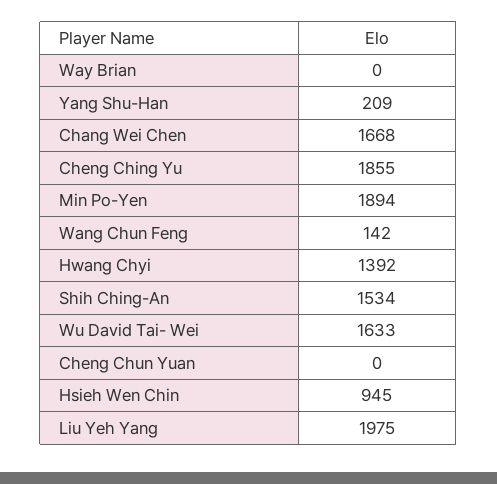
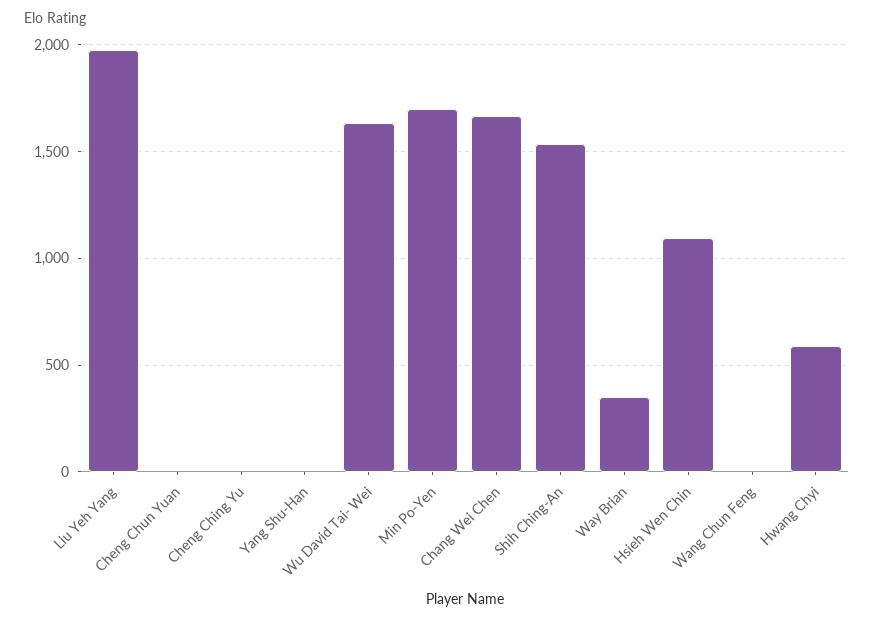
  {
-   "Way Brian": 0,
+   "Way Brian": 350,
-   "Yang Shu-Han": 209,
+   "Yang Shu-Han": 0,
    "Chang Wei Chen": 1668,
-   "Cheng Ching Yu": 1855,
+   "Cheng Ching Yu": 0,
-   "Min Po-Yen": 1894,
+   "Min Po-Yen": 1700,
-   "Wang Chun Feng": 142,
+   "Wang Chun Feng": 0,
-   "Hwang Chyi": 1392,
+   "Hwang Chyi": 600,
    "Shih Ching-An": 1534,
    "Wu David Tai- Wei": 1633,
    "Cheng Chun Yuan": 0,
-   "Hsieh Wen Chin": 945,
+   "Hsieh Wen Chin": 1100,
    "Liu Yeh Yang": 1975
  }

